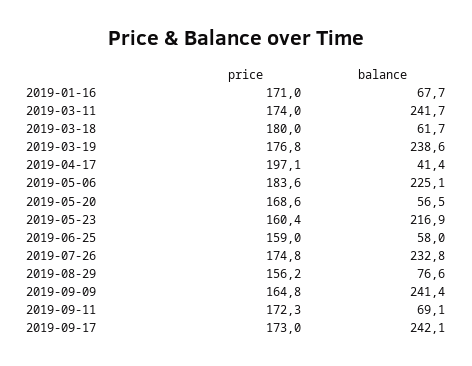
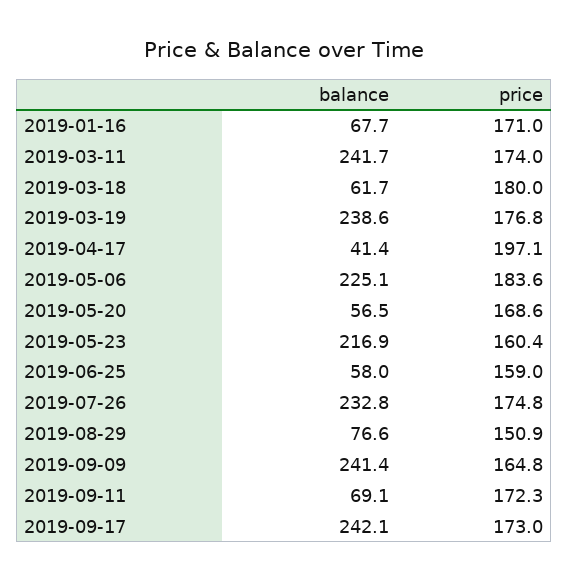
  {
    "price": {
      "2019-01-16": 171,
      "2019-03-11": 174,
      "2019-03-18": 180,
      "2019-03-19": 176.8,
      "2019-04-17": 197.1,
      "2019-05-06": 183.6,
      "2019-05-20": 168.6,
      "2019-05-23": 160.4,
      "2019-06-25": 159,
      "2019-07-26": 174.8,
-     "2019-08-29": 156.2,
+     "2019-08-29": 150.9,
      "2019-09-09": 164.8,
      "2019-09-11": 172.3,
      "2019-09-17": 173
    },
    "balance": {
      "2019-01-16": 67.7,
      "2019-03-11": 241.7,
      "2019-03-18": 61.7,
      "2019-03-19": 238.6,
      "2019-04-17": 41.4,
      "2019-05-06": 225.1,
      "2019-05-20": 56.5,
      "2019-05-23": 216.9,
      "2019-06-25": 58,
      "2019-07-26": 232.8,
      "2019-08-29": 76.6,
      "2019-09-09": 241.4,
      "2019-09-11": 69.1,
      "2019-09-17": 242.1
    }
  }

